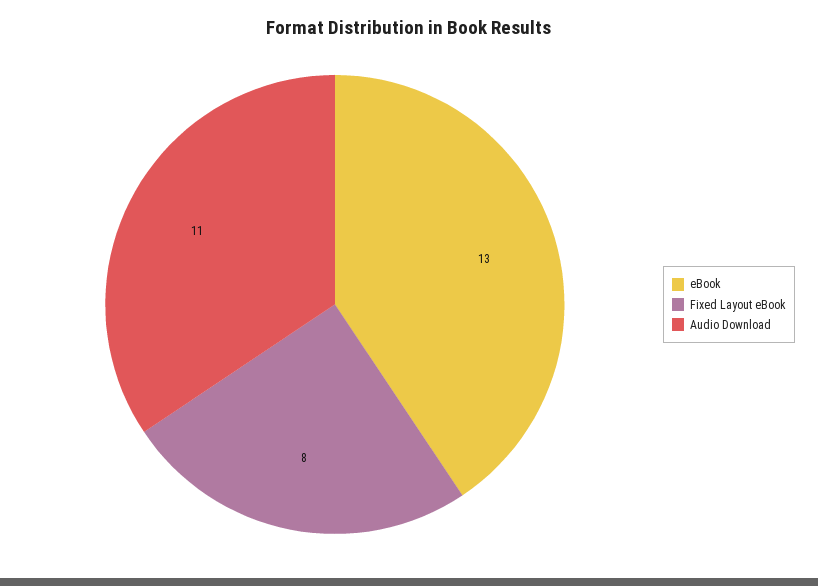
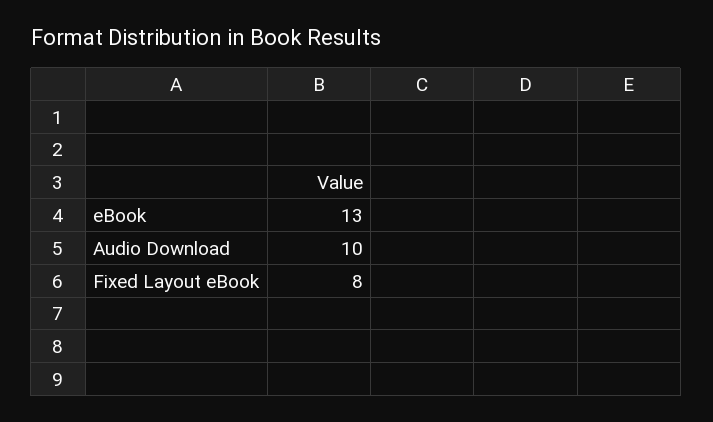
  {
    "eBook": 13,
    "Fixed Layout eBook": 8,
-   "Audio Download": 11
+   "Audio Download": 10
  }

